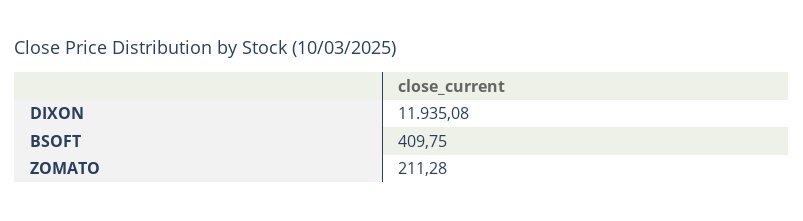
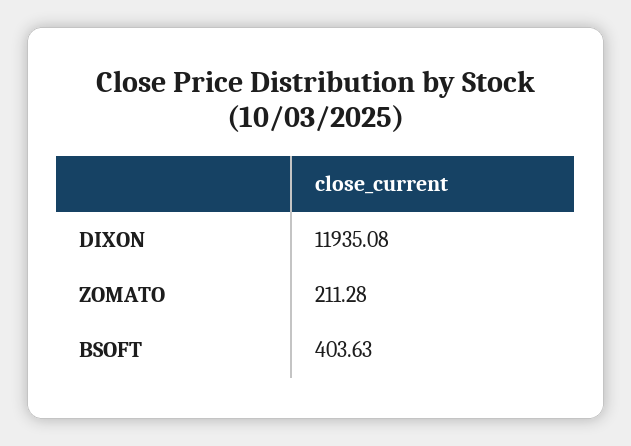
  {
    "DIXON": 11935.08,
-   "BSOFT": 409.75,
+   "BSOFT": 403.63,
    "ZOMATO": 211.28
  }

